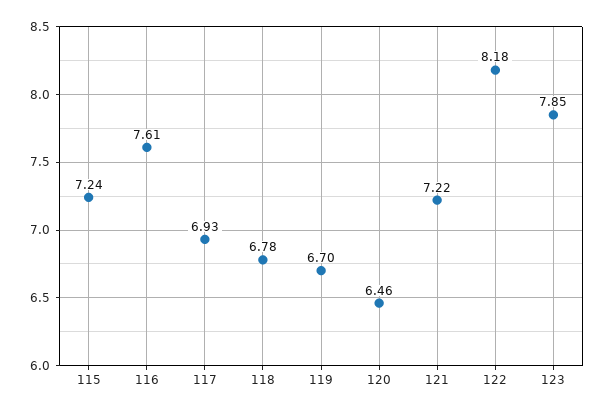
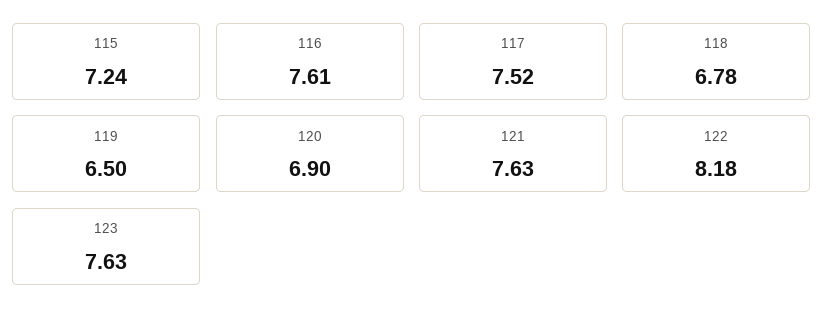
  {
    "115": 7.24,
    "116": 7.61,
-   "117": 6.93,
+   "117": 7.52,
    "118": 6.78,
-   "119": 6.7,
+   "119": 6.5,
-   "120": 6.46,
+   "120": 6.9,
-   "121": 7.22,
+   "121": 7.63,
    "122": 8.18,
-   "123": 7.85
+   "123": 7.63
  }

